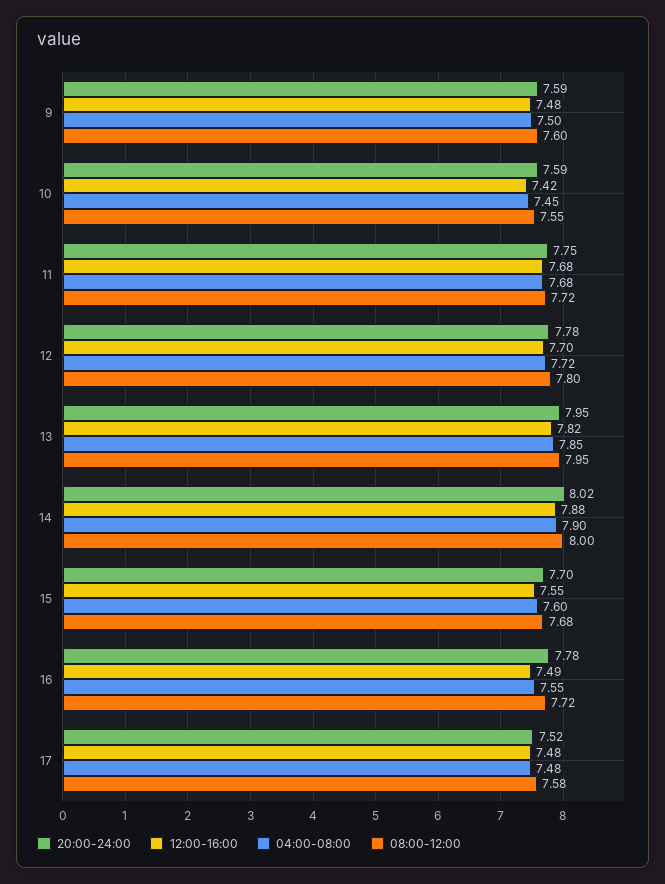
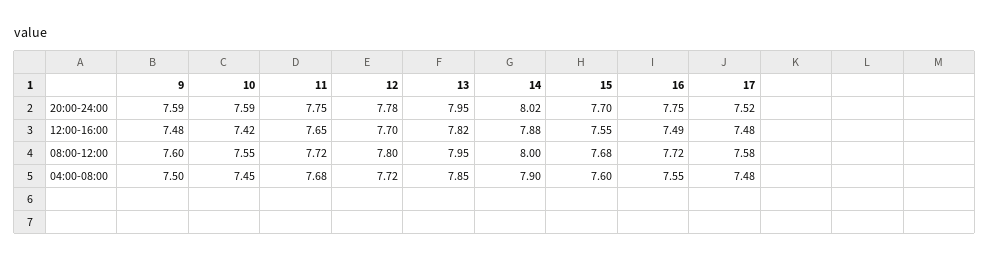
  {
    "20:00-24:00": {
      "9": 7.59,
      "10": 7.59,
      "11": 7.75,
      "12": 7.78,
      "13": 7.95,
      "14": 8.02,
      "15": 7.7,
-     "16": 7.78,
+     "16": 7.75,
      "17": 7.52
    },
    "12:00-16:00": {
      "9": 7.48,
      "10": 7.42,
-     "11": 7.68,
+     "11": 7.65,
      "12": 7.7,
      "13": 7.82,
      "14": 7.88,
      "15": 7.55,
      "16": 7.49,
      "17": 7.48
    },
    "04:00-08:00": {
      "9": 7.5,
      "10": 7.45,
      "11": 7.68,
      "12": 7.72,
      "13": 7.85,
      "14": 7.9,
      "15": 7.6,
      "16": 7.55,
      "17": 7.48
    },
    "08:00-12:00": {
      "9": 7.6,
      "10": 7.55,
      "11": 7.72,
      "12": 7.8,
      "13": 7.95,
      "14": 8,
      "15": 7.68,
      "16": 7.72,
      "17": 7.58
    }
  }

